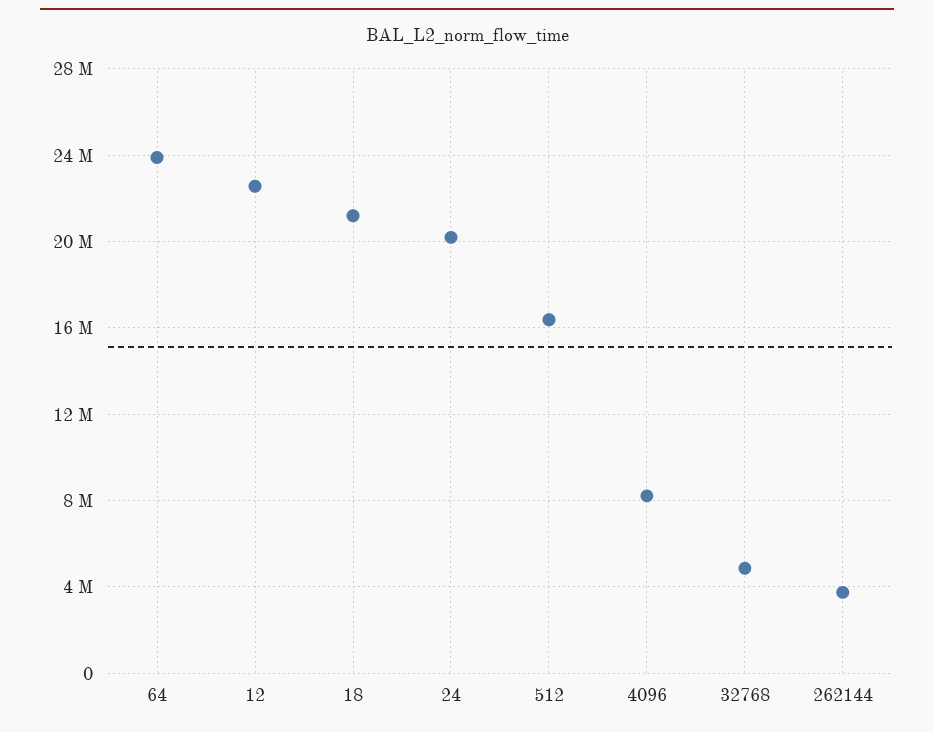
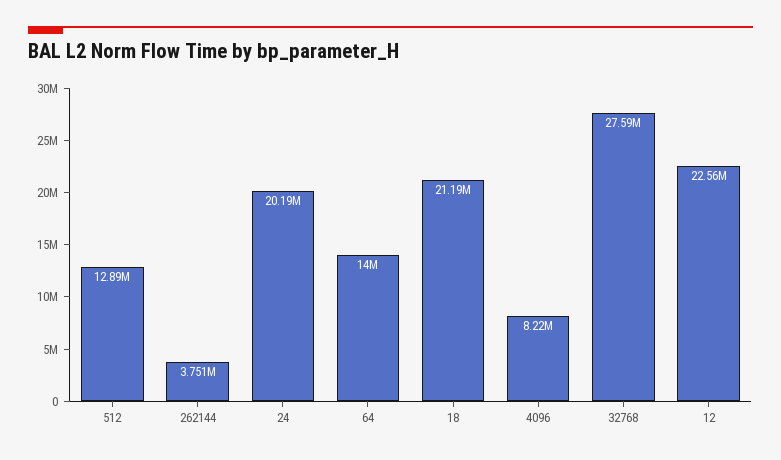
  {
-   "64": 24000000,
+   "64": 14000000,
    "12": 22560000,
    "18": 21190000,
    "24": 20190000,
-   "512": 16500000,
+   "512": 12890000,
    "4096": 8220000,
-   "32768": 5000000,
+   "32768": 27590000,
    "262144": 3751000
  }

